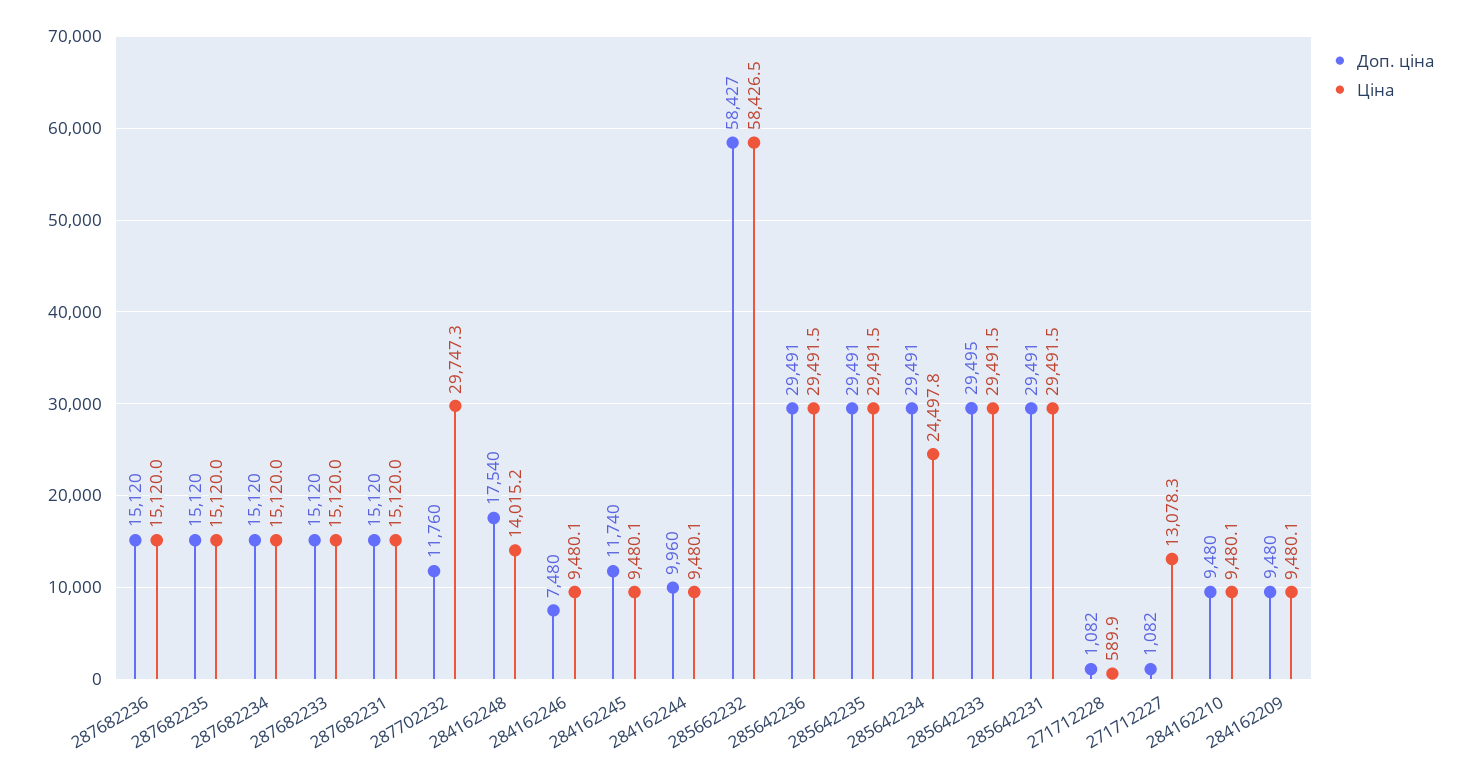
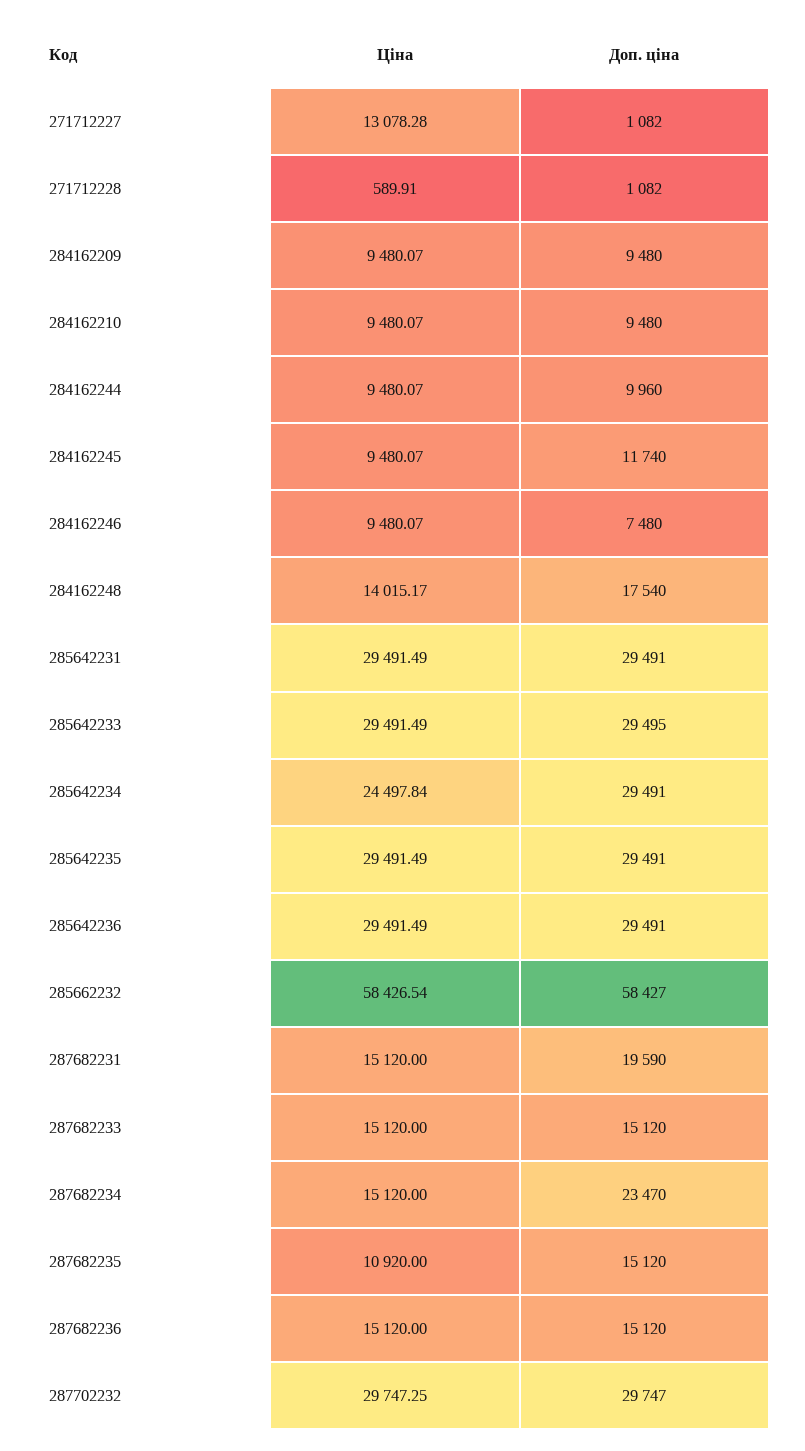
  {
    "Доп. ціна": {
      "287682236": 15120,
      "287682235": 15120,
-     "287682234": 15120,
+     "287682234": 23470,
      "287682233": 15120,
-     "287682231": 15120,
+     "287682231": 19590,
-     "287702232": 11760,
+     "287702232": 29747,
      "284162248": 17540,
      "284162246": 7480,
      "284162245": 11740,
      "284162244": 9960,
      "285662232": 58427,
      "285642236": 29491,
      "285642235": 29491,
      "285642234": 29491,
      "285642233": 29495,
      "285642231": 29491,
      "271712228": 1082,
      "271712227": 1082,
      "284162210": 9480,
      "284162209": 9480
    },
    "Ціна": {
      "287682236": 15120,
-     "287682235": 15120,
+     "287682235": 10920,
      "287682234": 15120,
      "287682233": 15120,
      "287682231": 15120,
      "287702232": 29747.25,
      "284162248": 14015.17,
      "284162246": 9480.07,
      "284162245": 9480.07,
      "284162244": 9480.07,
      "285662232": 58426.54,
      "285642236": 29491.49,
      "285642235": 29491.49,
      "285642234": 24497.84,
      "285642233": 29491.49,
      "285642231": 29491.49,
      "271712228": 589.91,
      "271712227": 13078.28,
      "284162210": 9480.07,
      "284162209": 9480.07
    }
  }

